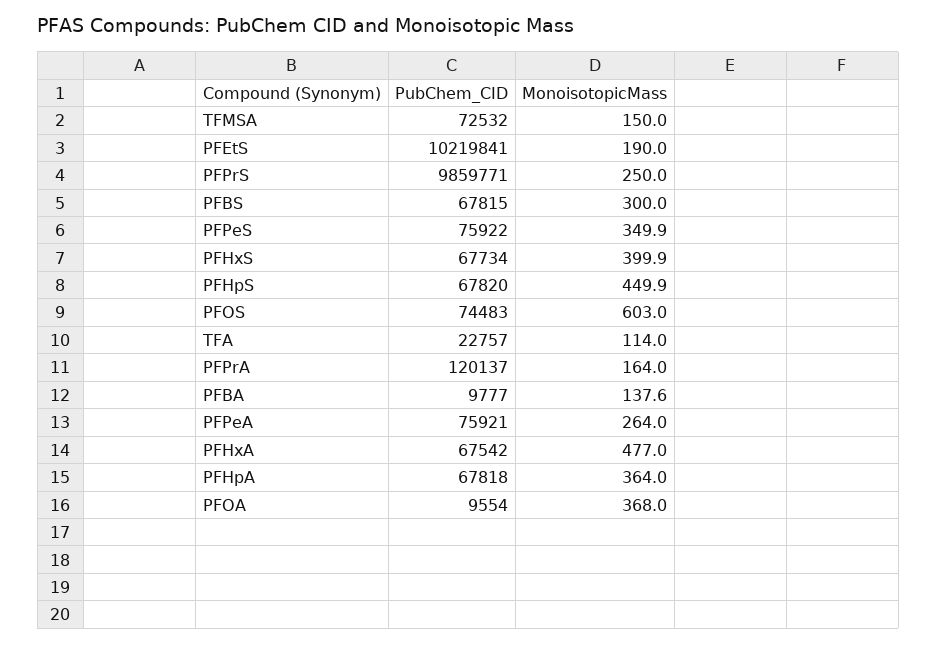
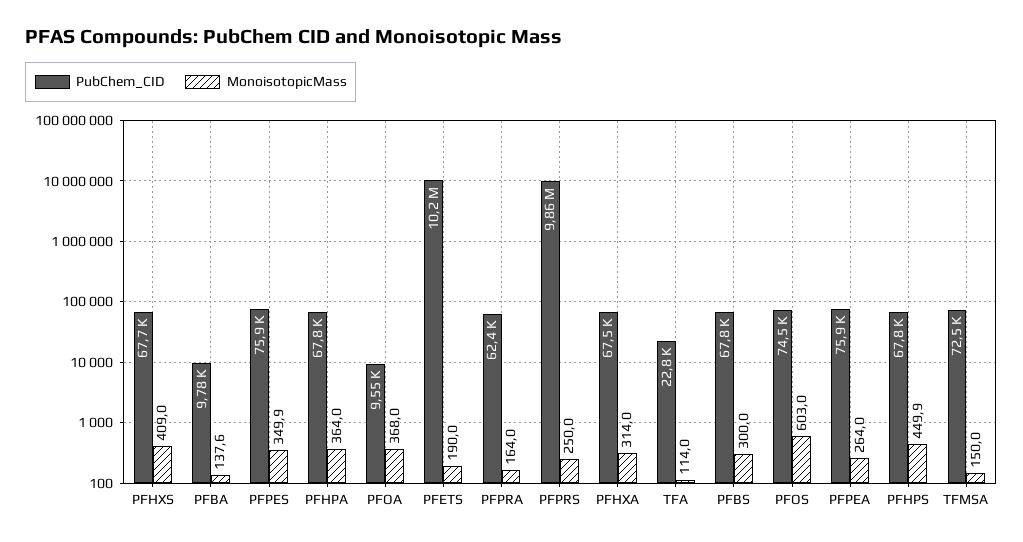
  {
    "PubChem_CID": {
      "TFMSA": 72532,
      "PFEtS": 10219841,
      "PFPrS": 9859771,
      "PFBS": 67815,
      "PFPeS": 75922,
      "PFHxS": 67734,
      "PFHpS": 67820,
      "PFOS": 74483,
      "TFA": 22757,
-     "PFPrA": 120137,
+     "PFPrA": 62400,
      "PFBA": 9777,
      "PFPeA": 75921,
      "PFHxA": 67542,
      "PFHpA": 67818,
      "PFOA": 9554
    },
    "MonoisotopicMass": {
      "TFMSA": 150,
      "PFEtS": 190,
      "PFPrS": 250,
      "PFBS": 300,
      "PFPeS": 349.9,
-     "PFHxS": 399.9,
+     "PFHxS": 409,
      "PFHpS": 449.9,
      "PFOS": 603,
      "TFA": 114,
      "PFPrA": 164,
      "PFBA": 137.6,
      "PFPeA": 264,
-     "PFHxA": 477,
+     "PFHxA": 314,
      "PFHpA": 364,
      "PFOA": 368
    }
  }

